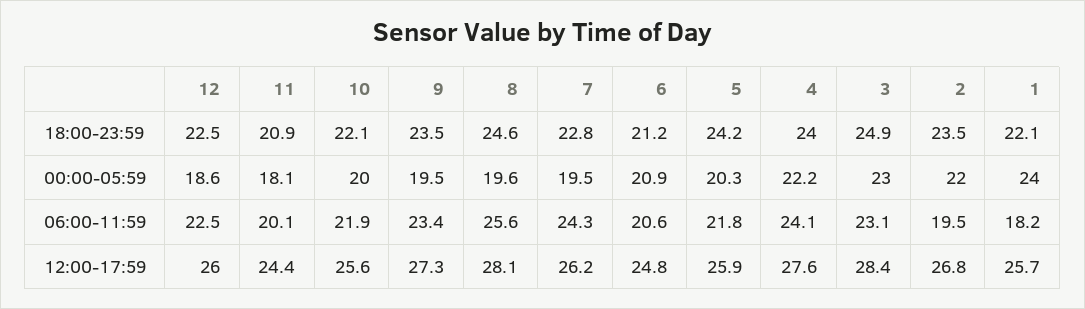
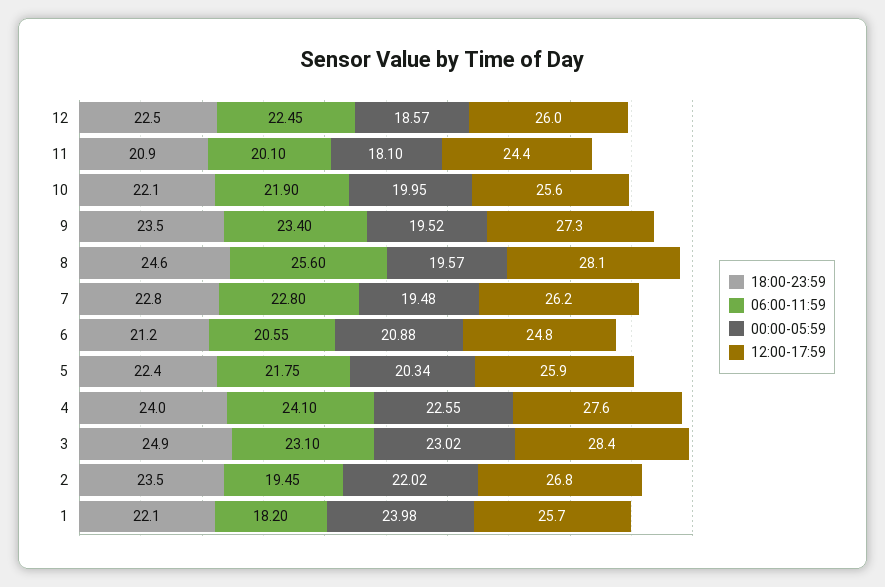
  {
    "18:00-23:59": {
      "12": 22.5,
      "11": 20.9,
      "10": 22.1,
      "9": 23.5,
      "8": 24.6,
      "7": 22.8,
      "6": 21.2,
-     "5": 24.2,
+     "5": 22.4,
      "4": 24,
      "3": 24.9,
      "2": 23.5,
      "1": 22.1
    },
    "00:00-05:59": {
      "12": 18.57,
      "11": 18.1,
      "10": 19.95,
      "9": 19.52,
      "8": 19.57,
      "7": 19.48,
      "6": 20.88,
      "5": 20.34,
-     "4": 22.2,
+     "4": 22.55,
      "3": 23.02,
      "2": 22.02,
      "1": 23.98
    },
    "06:00-11:59": {
      "12": 22.45,
      "11": 20.1,
      "10": 21.9,
      "9": 23.4,
      "8": 25.6,
-     "7": 24.3,
+     "7": 22.8,
      "6": 20.55,
      "5": 21.75,
      "4": 24.1,
      "3": 23.1,
      "2": 19.45,
      "1": 18.2
    },
    "12:00-17:59": {
      "12": 26,
      "11": 24.4,
      "10": 25.6,
      "9": 27.3,
      "8": 28.1,
      "7": 26.2,
      "6": 24.8,
      "5": 25.9,
      "4": 27.6,
      "3": 28.4,
      "2": 26.8,
      "1": 25.7
    }
  }

